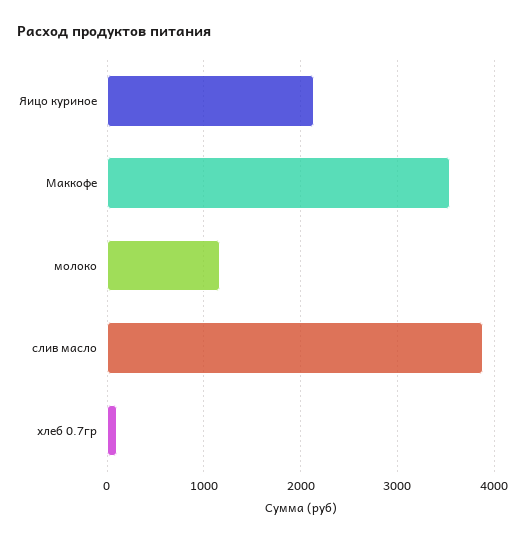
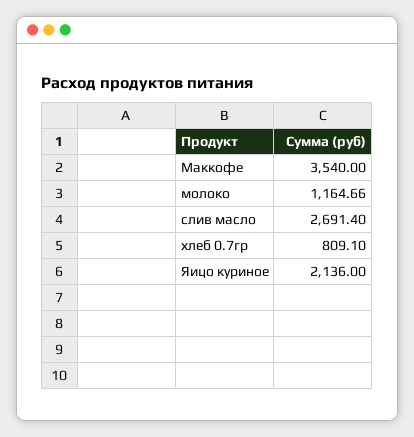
  {
    "Яицо куриное": 2136,
    "Маккофе": 3540,
    "молоко": 1164.66,
-   "слив масло": 3900,
+   "слив масло": 2691.4,
-   "хлеб 0.7гр": 100
+   "хлеб 0.7гр": 809.1
  }

